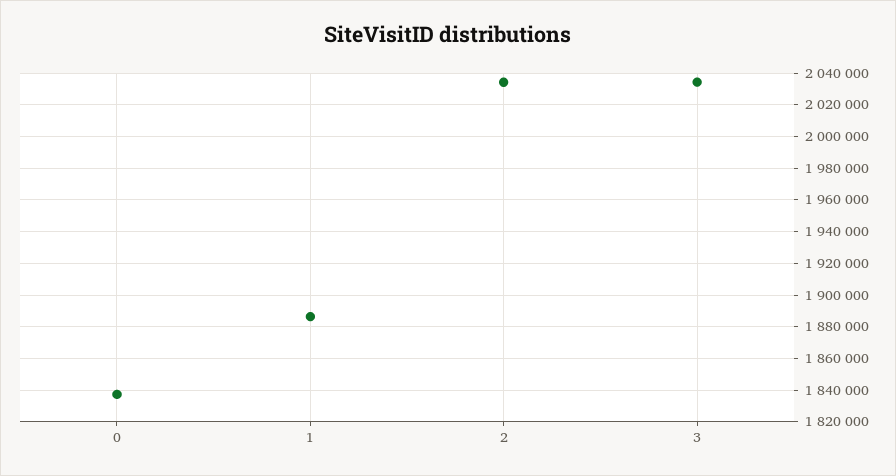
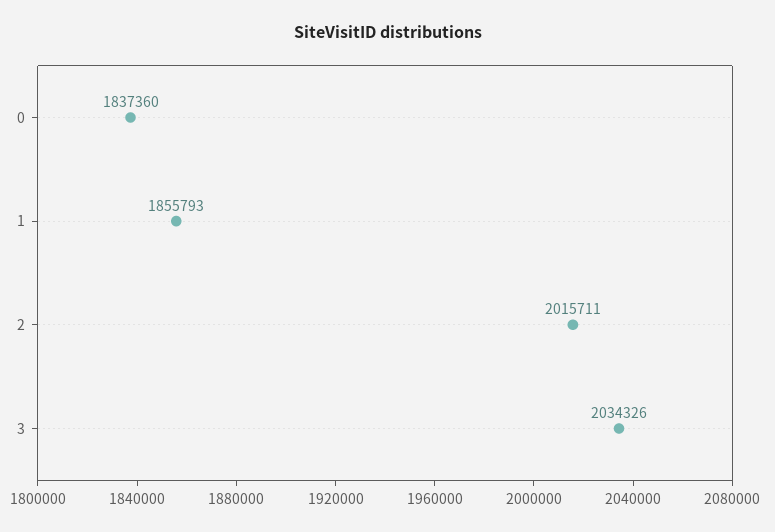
  {
    "0": 1837360,
-   "1": 1885000,
+   "1": 1855793,
-   "2": 2035000,
+   "2": 2015711,
    "3": 2034326
  }

